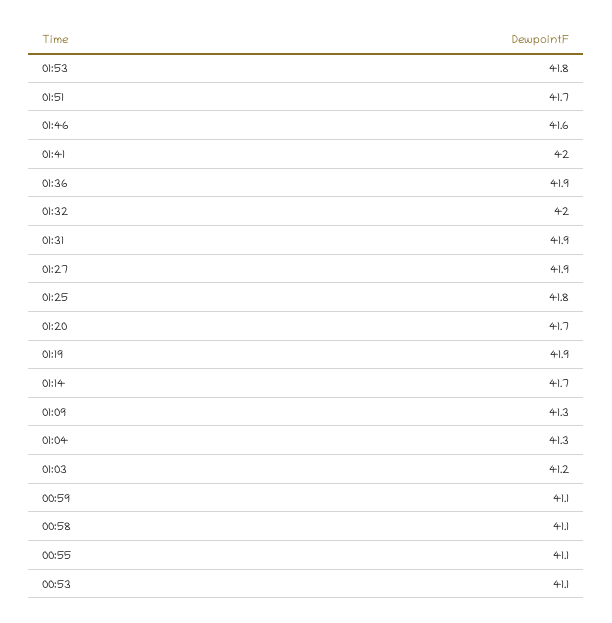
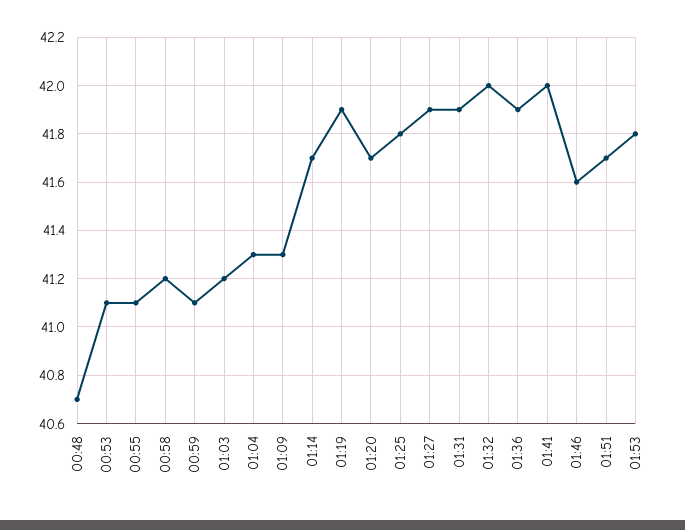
  {
    "01:53": 41.8,
    "01:51": 41.7,
    "01:46": 41.6,
    "01:41": 42,
    "01:36": 41.9,
    "01:32": 42,
    "01:31": 41.9,
    "01:27": 41.9,
    "01:25": 41.8,
    "01:20": 41.7,
    "01:19": 41.9,
    "01:14": 41.7,
    "01:09": 41.3,
    "01:04": 41.3,
    "01:03": 41.2,
    "00:59": 41.1,
-   "00:58": 41.1,
+   "00:58": 41.2,
    "00:55": 41.1,
-   "00:53": 41.1
+   "00:53": 41.1,
+   "00:48": 40.7
  }

